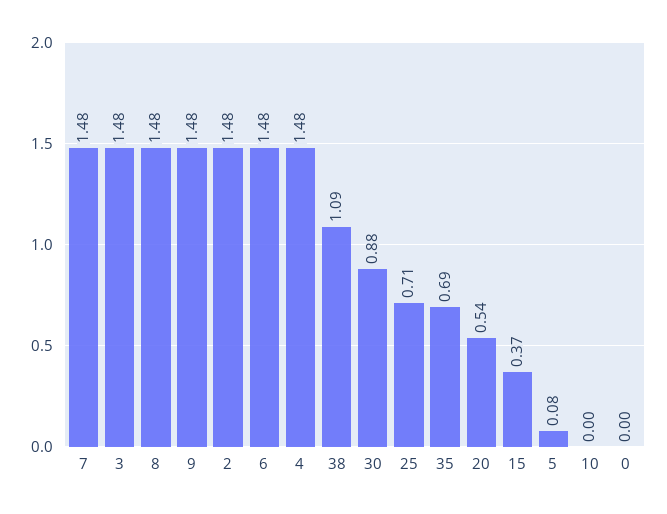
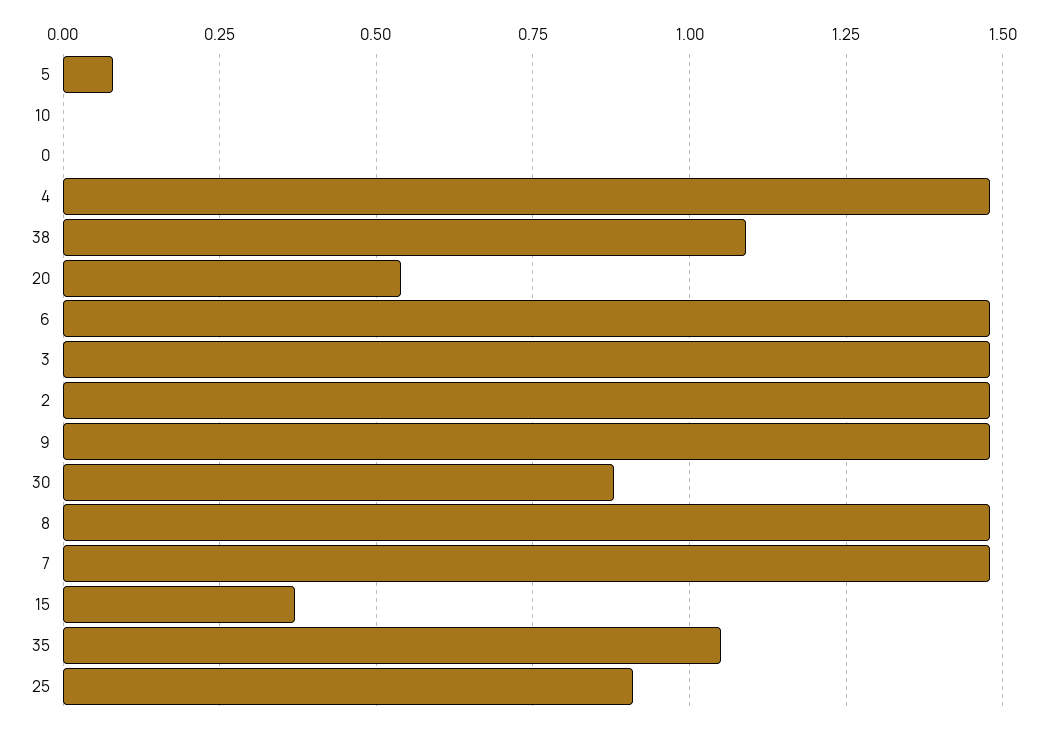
  {
    "7": 1.48,
    "3": 1.48,
    "8": 1.48,
    "9": 1.48,
    "2": 1.48,
    "6": 1.48,
    "4": 1.48,
    "38": 1.09,
    "30": 0.88,
-   "25": 0.71,
+   "25": 0.9,
-   "35": 0.69,
+   "35": 1.05,
    "20": 0.54,
    "15": 0.37,
    "5": 0.08,
    "10": 0,
    "0": 0
  }

